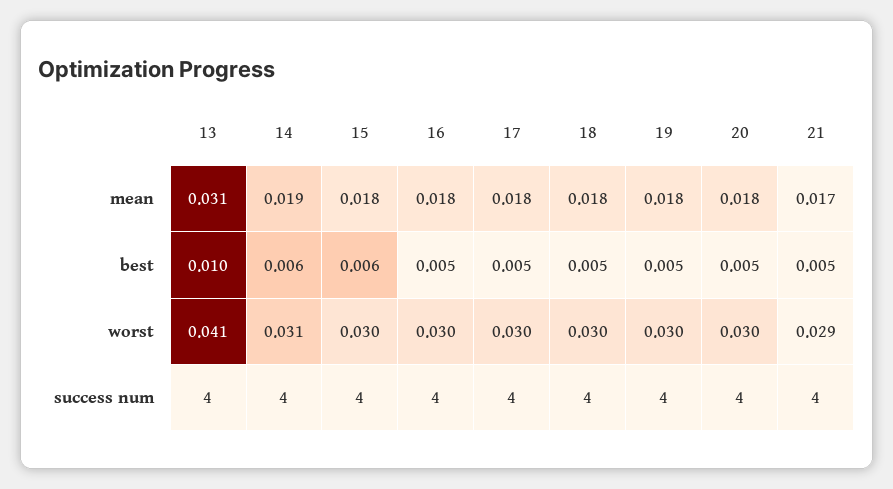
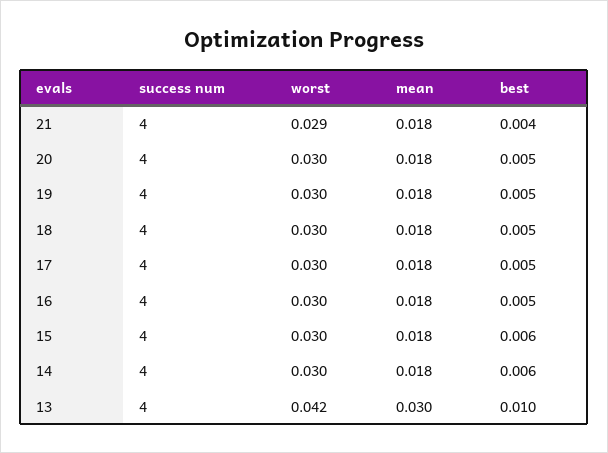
  {
    "13": {
-     "mean": 0.031,
+     "mean": 0.03,
      "best": 0.01,
-     "worst": 0.041,
+     "worst": 0.042,
      "success num": 4
    },
    "14": {
-     "mean": 0.019,
+     "mean": 0.018,
      "best": 0.006,
-     "worst": 0.031,
+     "worst": 0.03,
      "success num": 4
    },
    "15": {
      "mean": 0.018,
      "best": 0.006,
      "worst": 0.03,
      "success num": 4
    },
    "16": {
      "mean": 0.018,
      "best": 0.005,
      "worst": 0.03,
      "success num": 4
    },
    "17": {
      "mean": 0.018,
      "best": 0.005,
      "worst": 0.03,
      "success num": 4
    },
    "18": {
      "mean": 0.018,
      "best": 0.005,
      "worst": 0.03,
      "success num": 4
    },
    "19": {
      "mean": 0.018,
      "best": 0.005,
      "worst": 0.03,
      "success num": 4
    },
    "20": {
      "mean": 0.018,
      "best": 0.005,
      "worst": 0.03,
      "success num": 4
    },
    "21": {
-     "mean": 0.017,
+     "mean": 0.018,
-     "best": 0.005,
+     "best": 0.004,
      "worst": 0.029,
      "success num": 4
    }
  }

